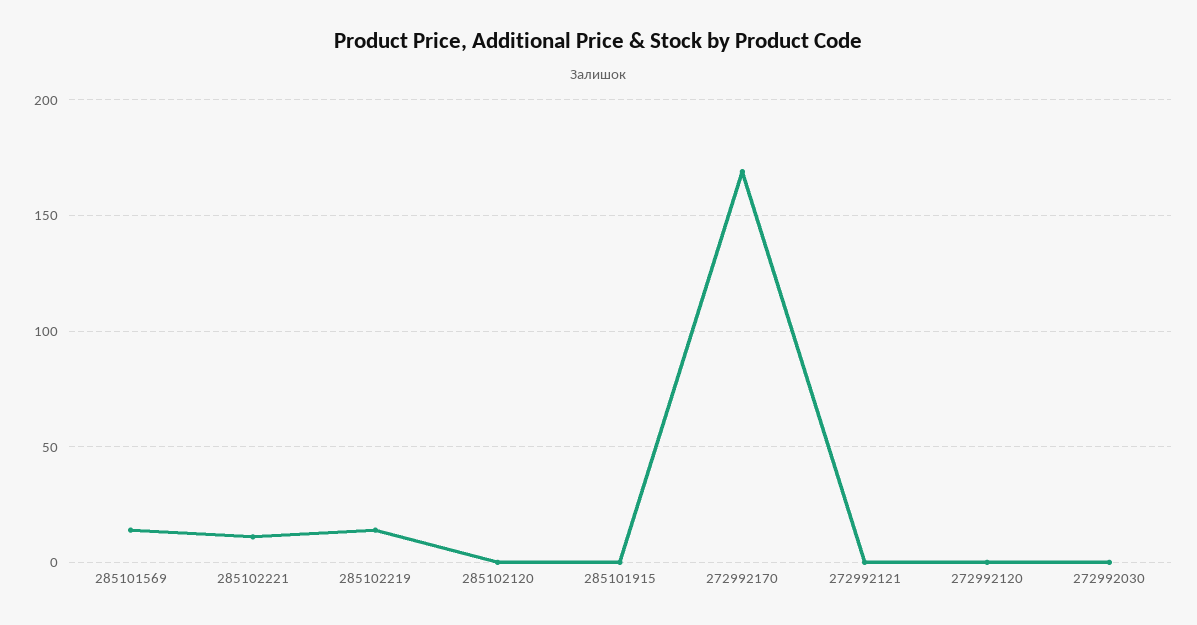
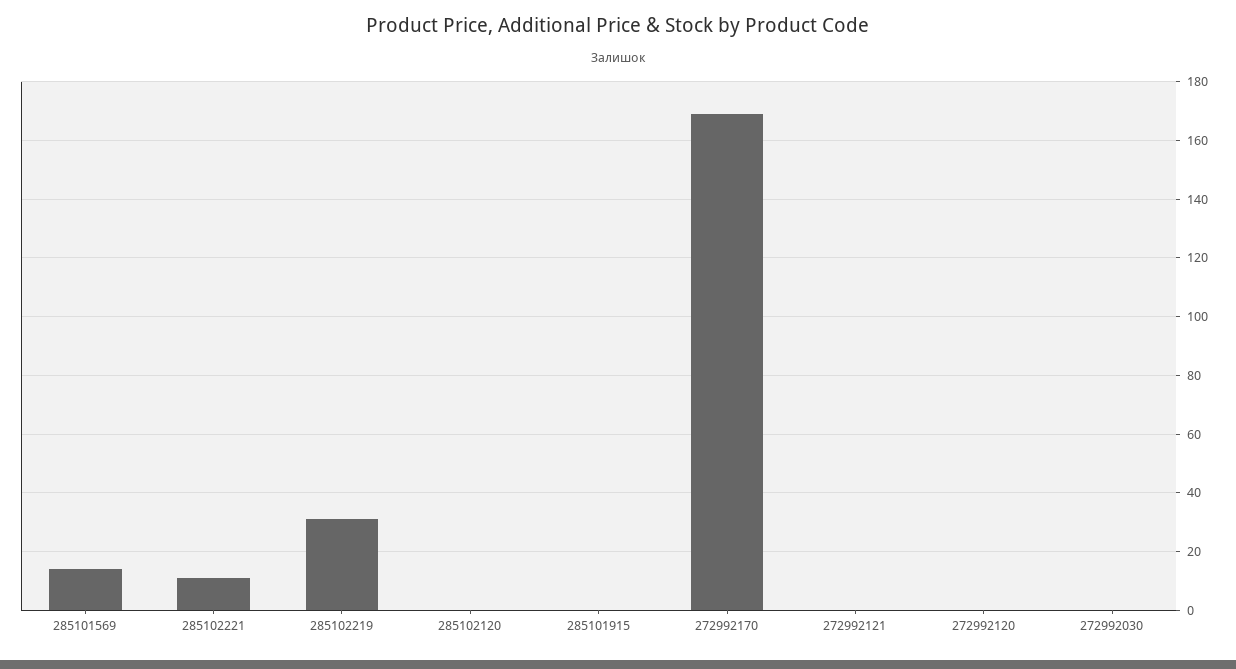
  {
    "285101569": 15,
    "285102221": 10,
-   "285102219": 15,
+   "285102219": 30,
    "285102120": 0,
    "285101915": 0,
    "272992170": 170,
    "272992121": 0,
    "272992120": 0,
    "272992030": 0
  }

